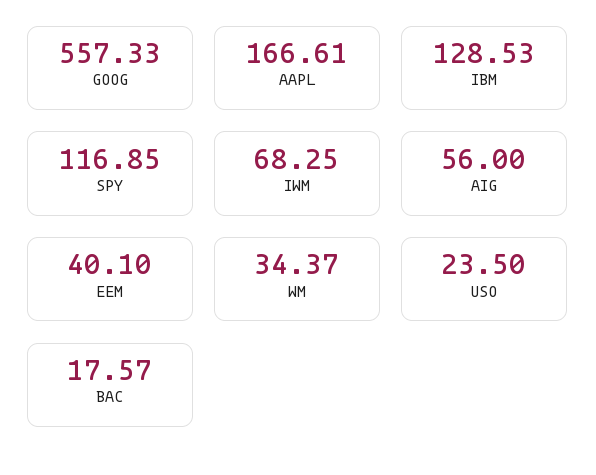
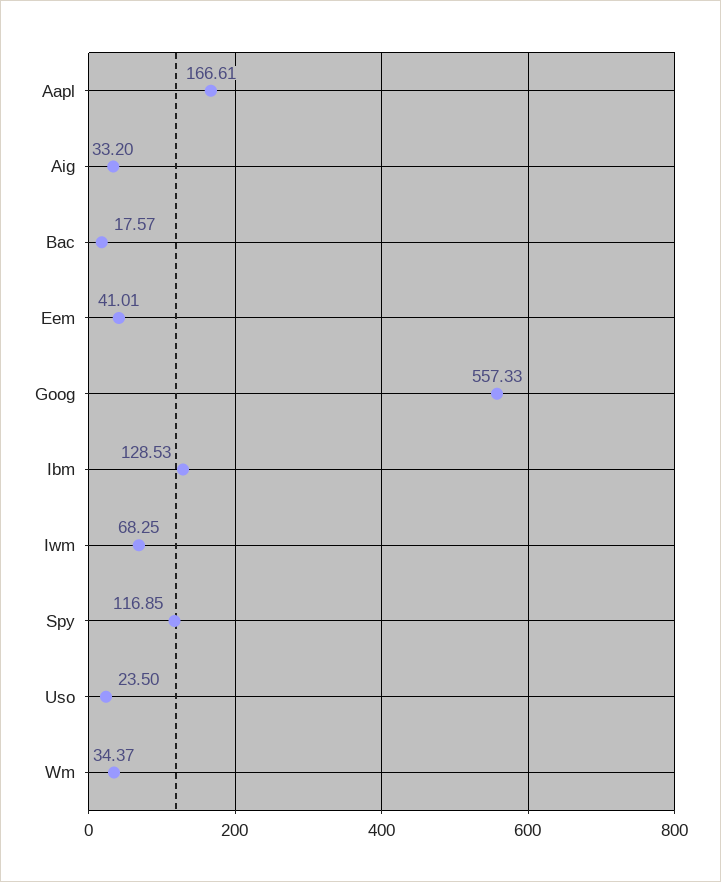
  {
    "GOOG": 557.33,
    "AAPL": 166.61,
    "IBM": 128.53,
    "SPY": 116.85,
    "IWM": 68.25,
-   "AIG": 56,
+   "AIG": 33.2,
-   "EEM": 40.1,
+   "EEM": 41.01,
    "WM": 34.37,
    "USO": 23.5,
    "BAC": 17.57
  }

